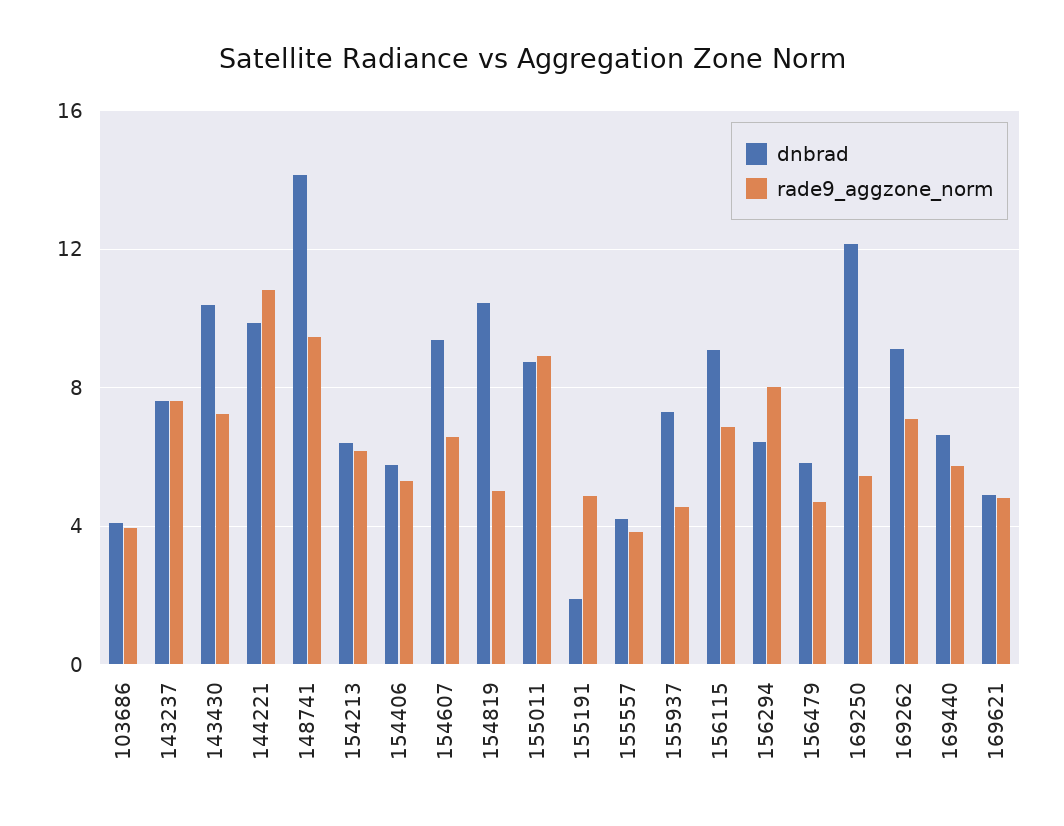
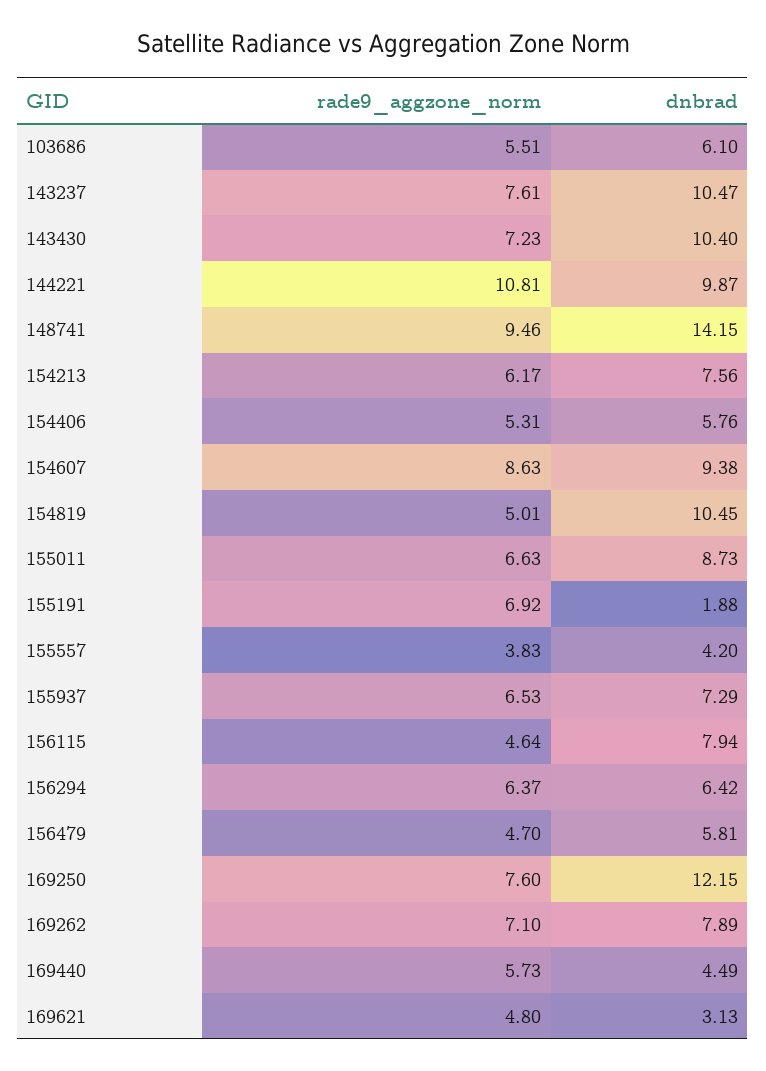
  {
    "dnbrad": {
-     "103686": 4,
+     "103686": 6.1,
-     "143237": 7.5,
+     "143237": 10.47,
      "143430": 10.4,
      "144221": 9.87,
      "148741": 14.15,
-     "154213": 6.5,
+     "154213": 7.56,
      "154406": 5.76,
      "154607": 9.38,
      "154819": 10.45,
      "155011": 8.73,
      "155191": 1.88,
      "155557": 4.2,
      "155937": 7.29,
-     "156115": 9,
+     "156115": 7.94,
      "156294": 6.42,
      "156479": 5.81,
      "169250": 12.15,
-     "169262": 9,
+     "169262": 7.89,
-     "169440": 6.5,
+     "169440": 4.49,
-     "169621": 5
+     "169621": 3.13
    },
    "rade9_aggzone_norm": {
-     "103686": 4,
+     "103686": 5.51,
      "143237": 7.61,
      "143430": 7.23,
      "144221": 10.81,
      "148741": 9.46,
      "154213": 6.17,
      "154406": 5.31,
-     "154607": 6.5,
+     "154607": 8.63,
      "154819": 5.01,
-     "155011": 9,
+     "155011": 6.63,
-     "155191": 5,
+     "155191": 6.92,
      "155557": 3.83,
-     "155937": 4.5,
+     "155937": 6.53,
-     "156115": 7,
+     "156115": 4.64,
-     "156294": 8,
+     "156294": 6.37,
      "156479": 4.7,
-     "169250": 5.5,
+     "169250": 7.6,
      "169262": 7.1,
      "169440": 5.73,
      "169621": 4.8
    }
  }

